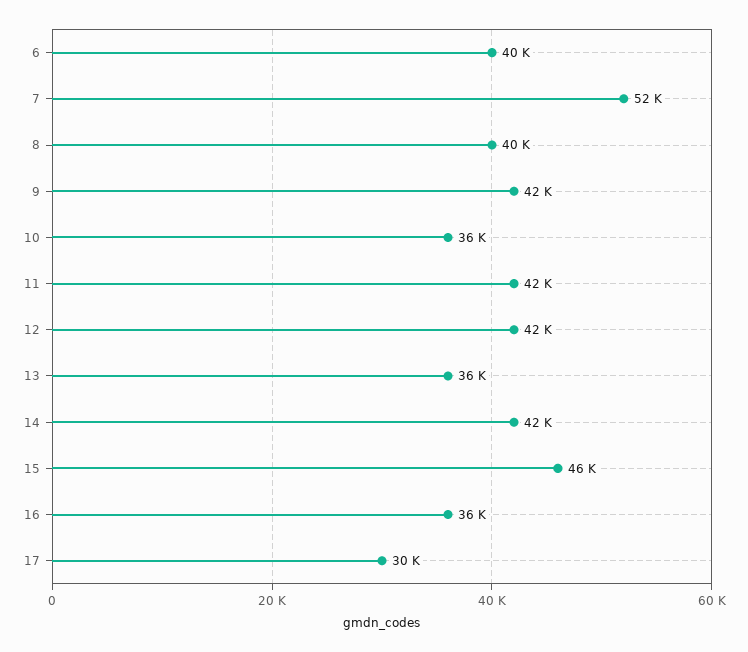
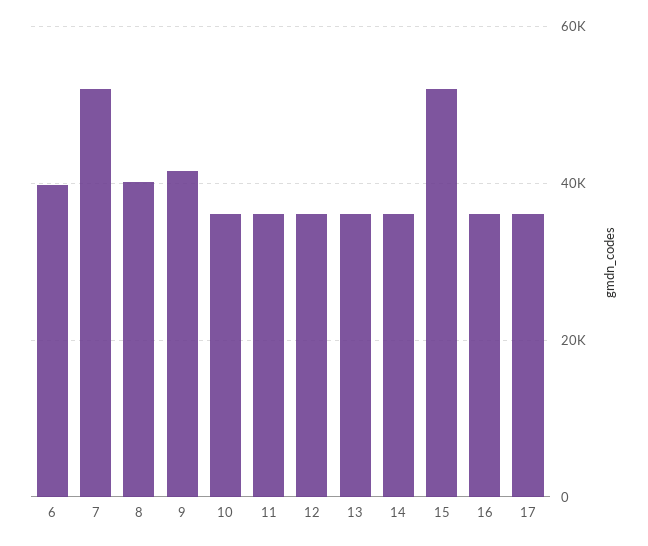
  {
    "6": 40000,
    "7": 52000,
    "8": 40000,
    "9": 42000,
    "10": 36000,
-   "11": 42000,
+   "11": 36000,
-   "12": 42000,
+   "12": 36000,
    "13": 36000,
-   "14": 42000,
+   "14": 36000,
-   "15": 46000,
+   "15": 52000,
    "16": 36000,
-   "17": 30000
+   "17": 36000
  }

